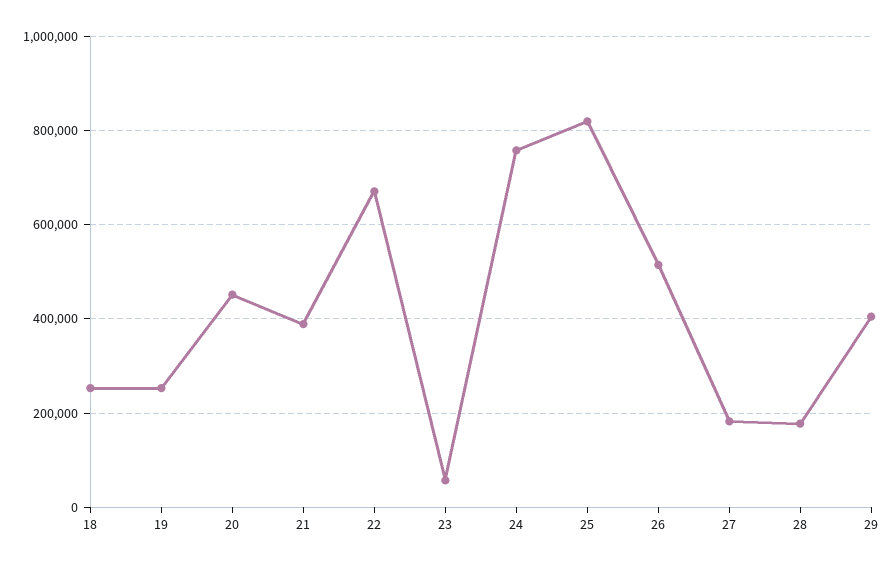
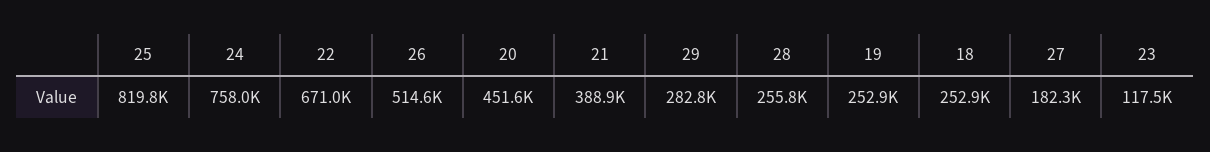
  {
    "18": 252900,
    "19": 252900,
    "20": 451600,
    "21": 388900,
    "22": 671000,
-   "23": 60000,
+   "23": 117500,
    "24": 758000,
    "25": 819800,
    "26": 514600,
    "27": 182300,
-   "28": 180000,
+   "28": 255800,
-   "29": 400000
+   "29": 282800
  }

